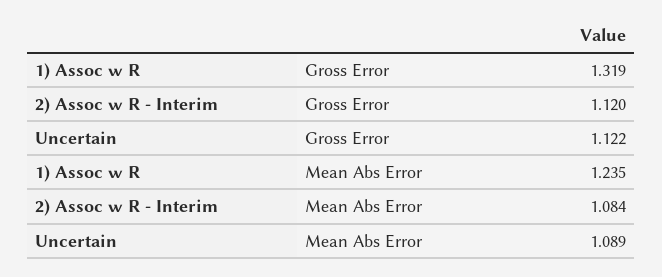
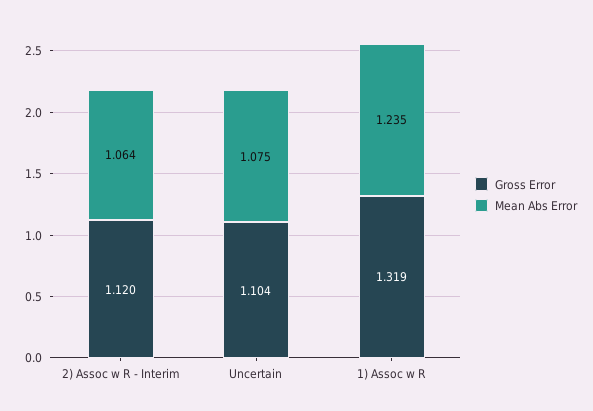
  {
    "Gross Error": {
      "1) Assoc w R": 1.319,
      "2) Assoc w R - Interim": 1.12,
-     "Uncertain": 1.122
+     "Uncertain": 1.104
    },
    "Mean Abs Error": {
      "1) Assoc w R": 1.235,
-     "2) Assoc w R - Interim": 1.084,
+     "2) Assoc w R - Interim": 1.064,
-     "Uncertain": 1.089
+     "Uncertain": 1.075
    }
  }

